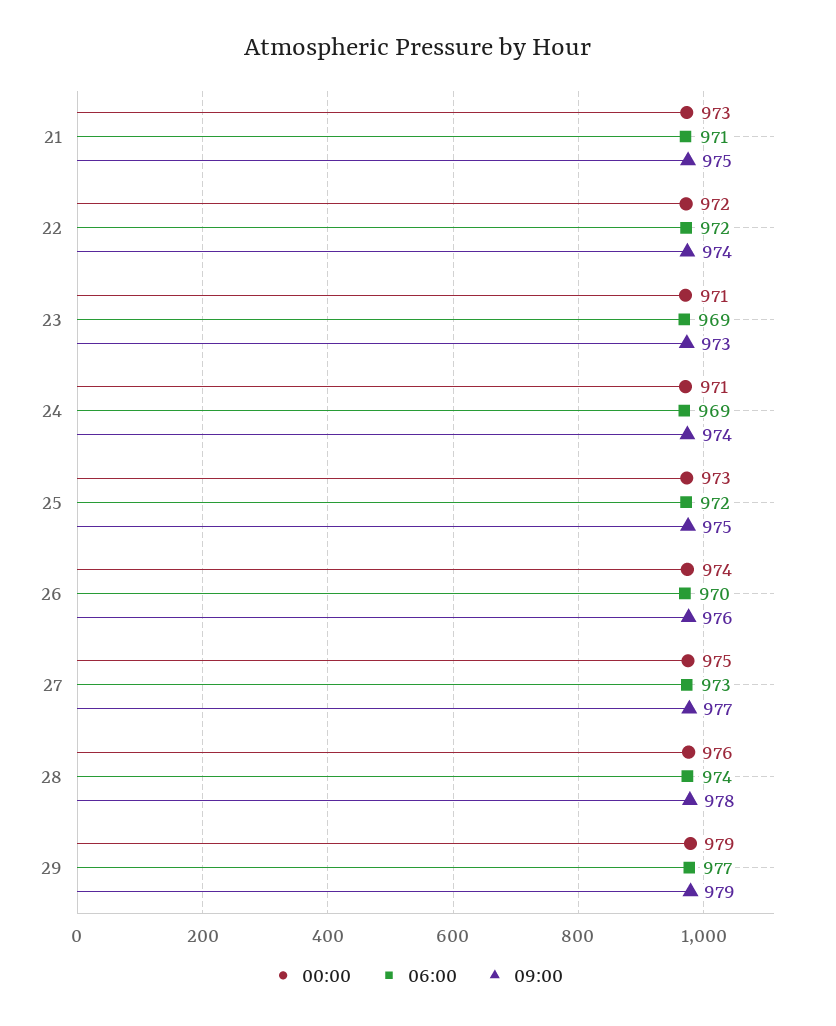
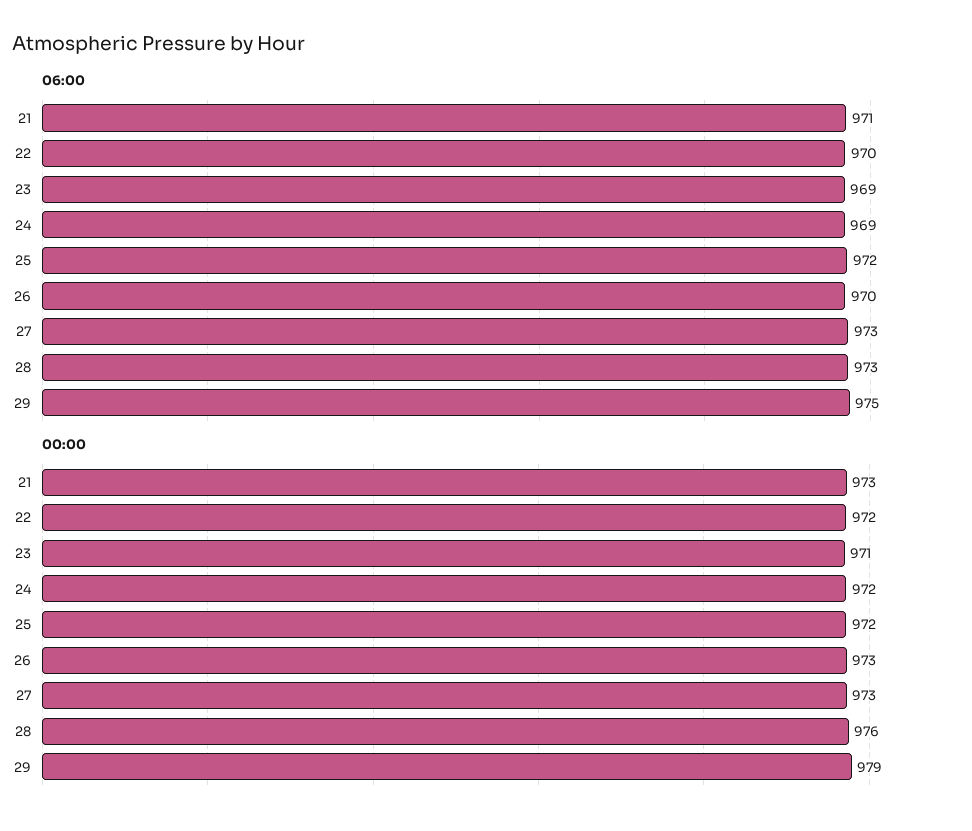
  {
    "00:00": {
      "21": 973,
      "22": 972,
      "23": 971,
-     "24": 971,
+     "24": 972,
-     "25": 973,
+     "25": 972,
-     "26": 974,
+     "26": 973,
-     "27": 975,
+     "27": 973,
      "28": 976,
      "29": 979
    },
    "06:00": {
      "21": 971,
-     "22": 972,
+     "22": 970,
      "23": 969,
      "24": 969,
      "25": 972,
      "26": 970,
      "27": 973,
-     "28": 974,
+     "28": 973,
-     "29": 977
+     "29": 975
-   },
+   }
-   "09:00": {
-     "21": 975,
-     "22": 974,
-     "23": 973,
-     "24": 974,
-     "25": 975,
-     "26": 976,
-     "27": 977,
-     "28": 978,
-     "29": 979
-   }
  }

